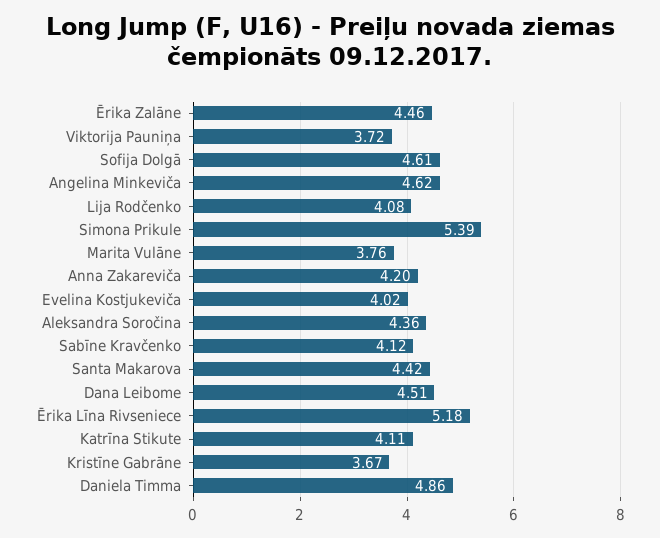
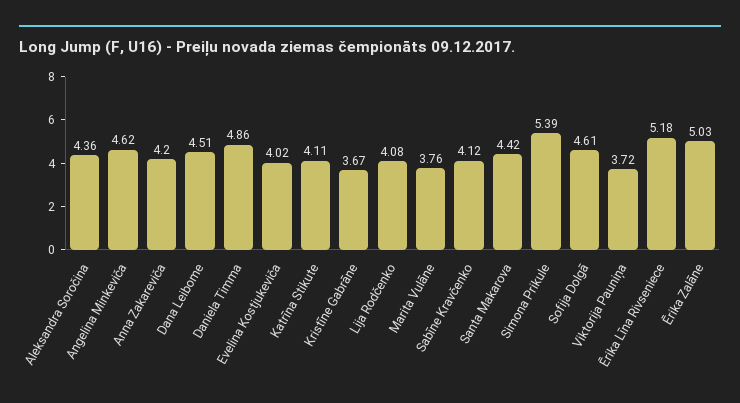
  {
-   "Ērika Zalāne": 4.46,
+   "Ērika Zalāne": 5.03,
    "Viktorija Pauniņa": 3.72,
    "Sofija Dolgā": 4.61,
    "Angelina Minkeviča": 4.62,
    "Lija Rodčenko": 4.08,
    "Simona Prikule": 5.39,
    "Marita Vulāne": 3.76,
    "Anna Zakareviča": 4.2,
    "Evelina Kostjukeviča": 4.02,
    "Aleksandra Soročina": 4.36,
    "Sabīne Kravčenko": 4.12,
    "Santa Makarova": 4.42,
    "Dana Leibome": 4.51,
    "Ērika Līna Rivseniece": 5.18,
    "Katrīna Stikute": 4.11,
    "Kristīne Gabrāne": 3.67,
    "Daniela Timma": 4.86
  }

